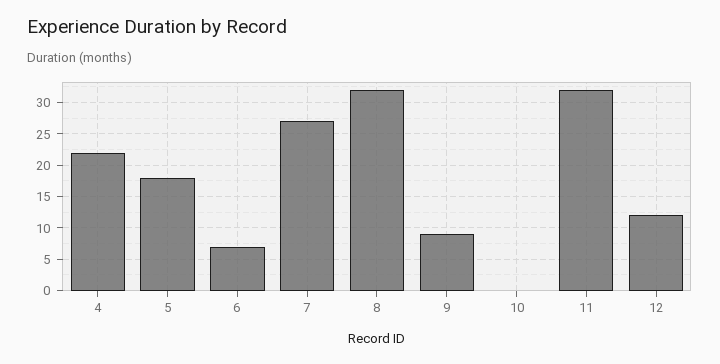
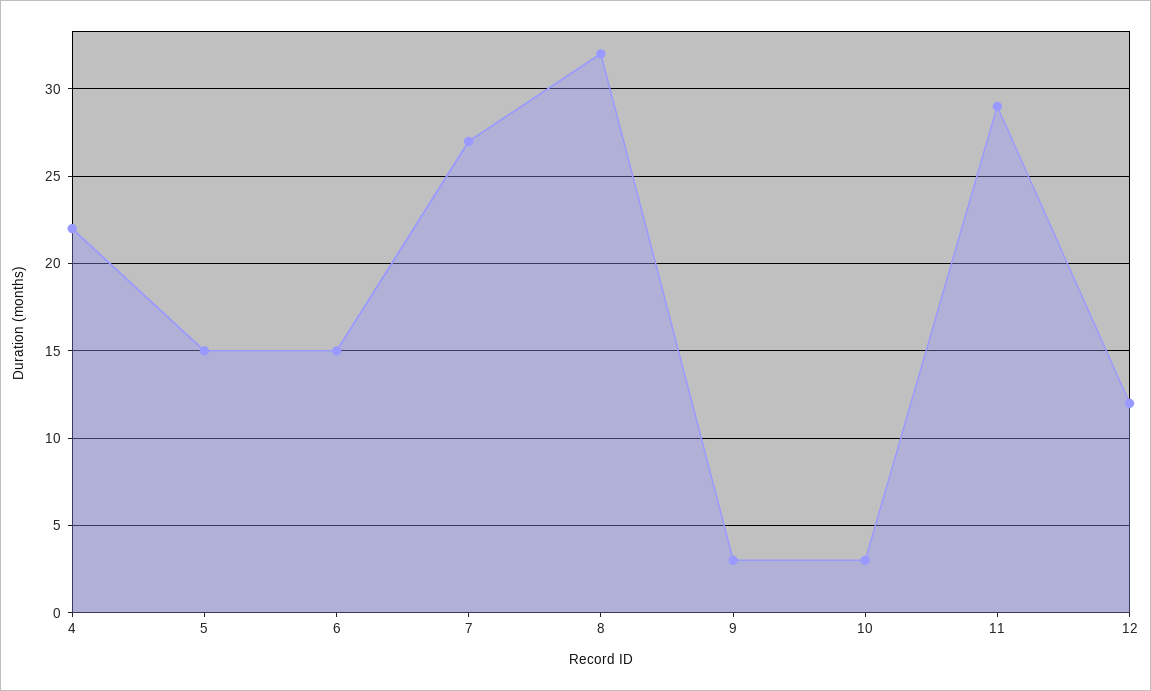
  {
    "4": 22,
-   "5": 18,
+   "5": 15,
-   "6": 7,
+   "6": 15,
    "7": 27,
    "8": 32,
-   "9": 9,
+   "9": 3,
-   "10": 0,
+   "10": 3,
-   "11": 32,
+   "11": 29,
    "12": 12
  }

